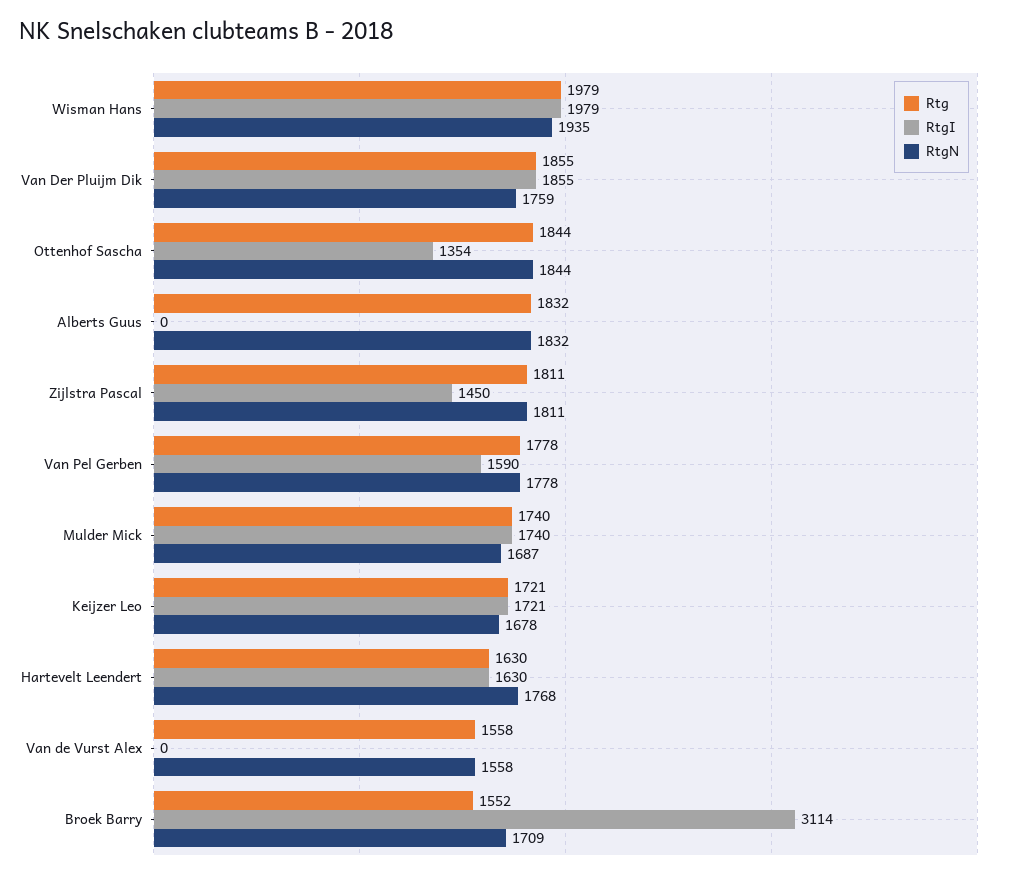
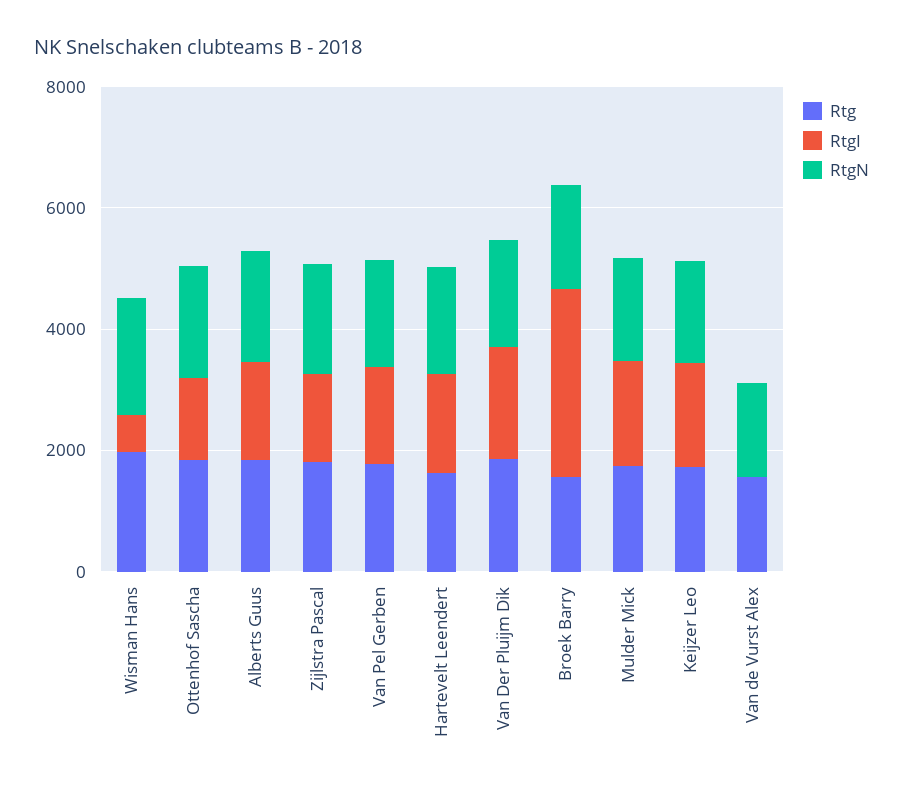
  {
    "Rtg": {
      "Wisman Hans": 1979,
      "Van Der Pluijm Dik": 1855,
      "Ottenhof Sascha": 1844,
      "Alberts Guus": 1832,
      "Zijlstra Pascal": 1811,
      "Van Pel Gerben": 1778,
      "Mulder Mick": 1740,
      "Keijzer Leo": 1721,
      "Hartevelt Leendert": 1630,
      "Van de Vurst Alex": 1558,
      "Broek Barry": 1552
    },
    "RtgI": {
-     "Wisman Hans": 1979,
+     "Wisman Hans": 500,
      "Van Der Pluijm Dik": 1855,
      "Ottenhof Sascha": 1354,
-     "Alberts Guus": 0,
+     "Alberts Guus": 1500,
      "Zijlstra Pascal": 1450,
      "Van Pel Gerben": 1590,
      "Mulder Mick": 1740,
      "Keijzer Leo": 1721,
      "Hartevelt Leendert": 1630,
      "Van de Vurst Alex": 0,
      "Broek Barry": 3114
    },
    "RtgN": {
      "Wisman Hans": 1935,
      "Van Der Pluijm Dik": 1759,
      "Ottenhof Sascha": 1844,
      "Alberts Guus": 1832,
      "Zijlstra Pascal": 1811,
      "Van Pel Gerben": 1778,
      "Mulder Mick": 1687,
      "Keijzer Leo": 1678,
      "Hartevelt Leendert": 1768,
      "Van de Vurst Alex": 1558,
      "Broek Barry": 1709
    }
  }

